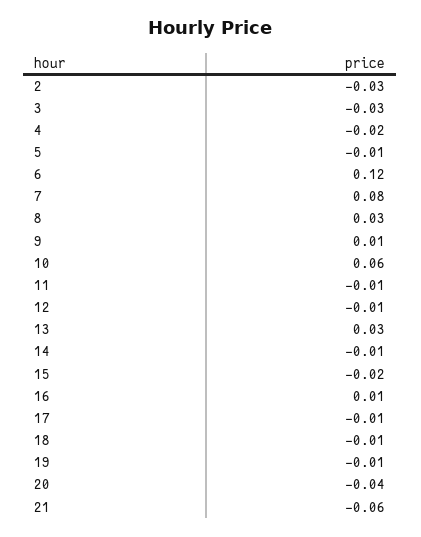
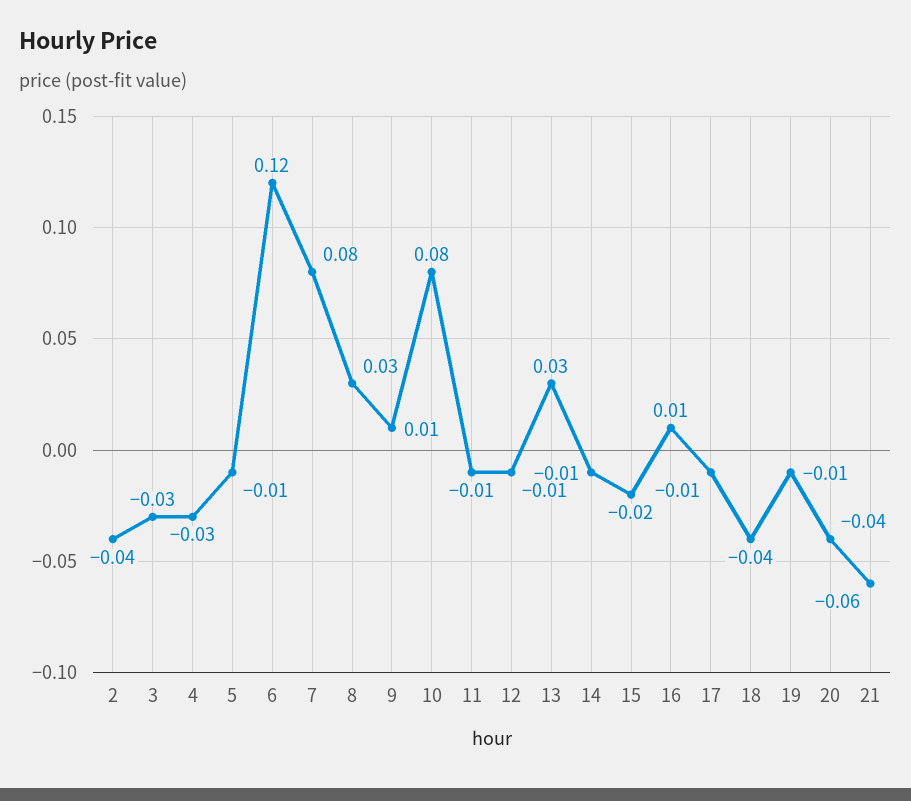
  {
-   "2": -0.03,
+   "2": -0.04,
    "3": -0.03,
-   "4": -0.02,
+   "4": -0.03,
    "5": -0.01,
    "6": 0.12,
    "7": 0.08,
    "8": 0.03,
    "9": 0.01,
-   "10": 0.06,
+   "10": 0.08,
    "11": -0.01,
    "12": -0.01,
    "13": 0.03,
    "14": -0.01,
    "15": -0.02,
    "16": 0.01,
    "17": -0.01,
-   "18": -0.01,
+   "18": -0.04,
    "19": -0.01,
    "20": -0.04,
    "21": -0.06
  }

